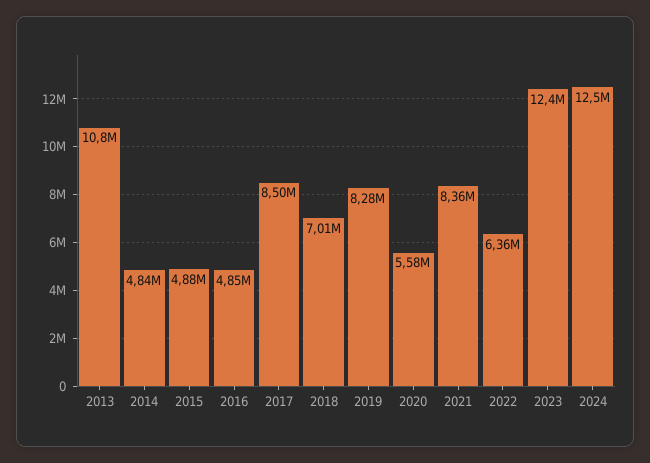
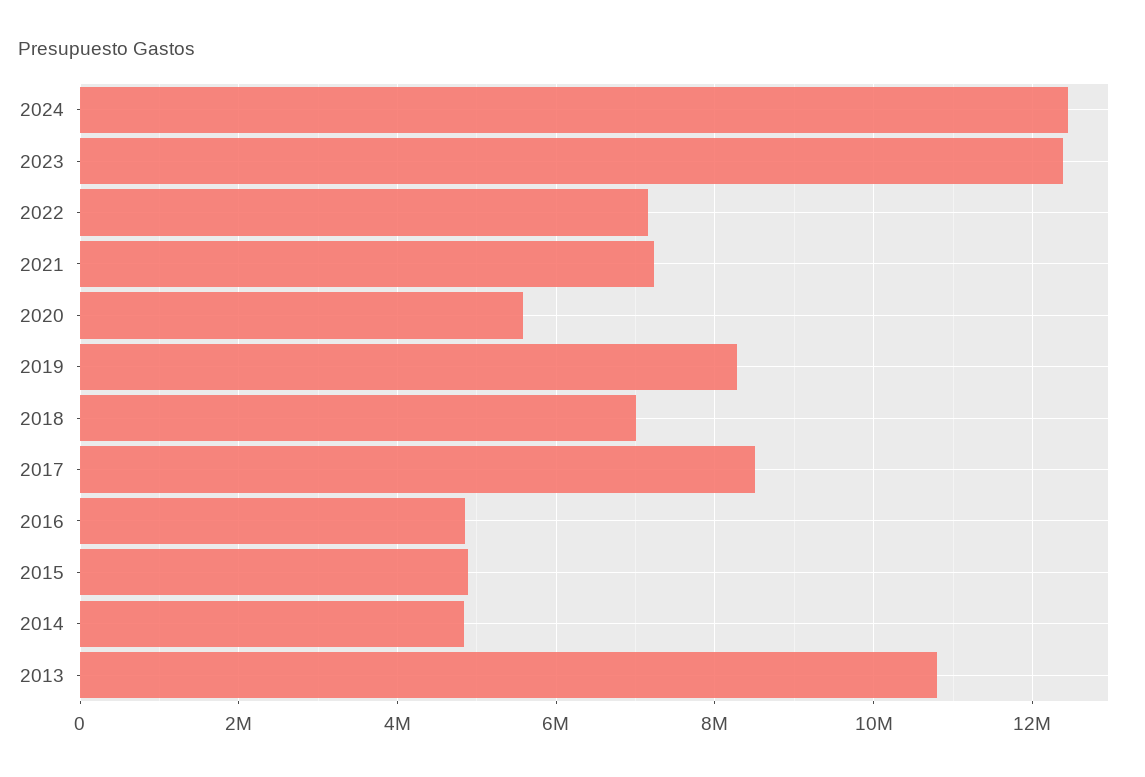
  {
    "2013": 10800000,
    "2014": 4840000,
    "2015": 4880000,
    "2016": 4850000,
    "2017": 8500000,
    "2018": 7010000,
    "2019": 8280000,
    "2020": 5580000,
-   "2021": 8360000,
+   "2021": 7200000,
-   "2022": 6360000,
+   "2022": 7200000,
    "2023": 12400000,
    "2024": 12500000
  }

